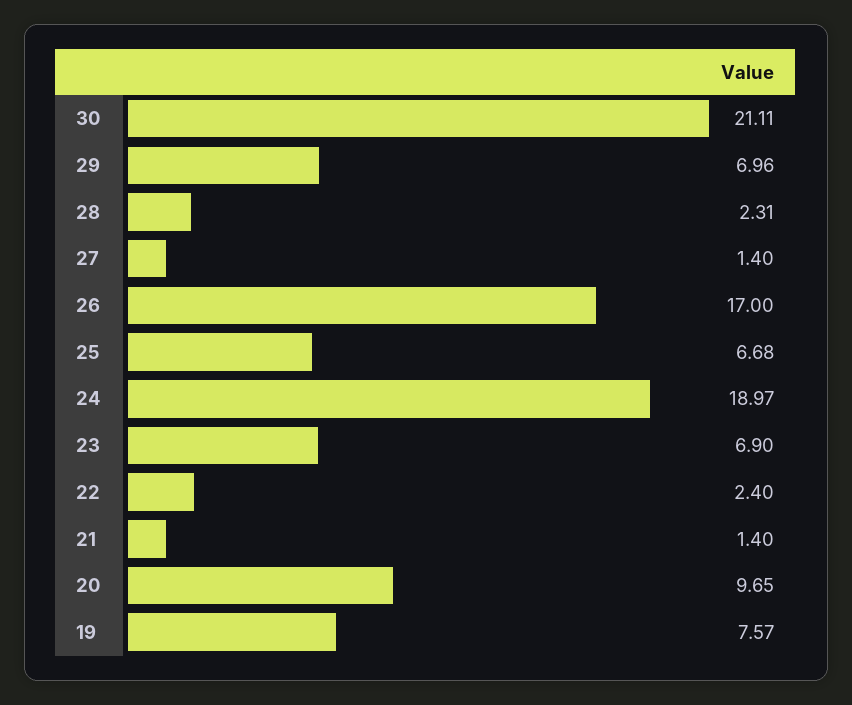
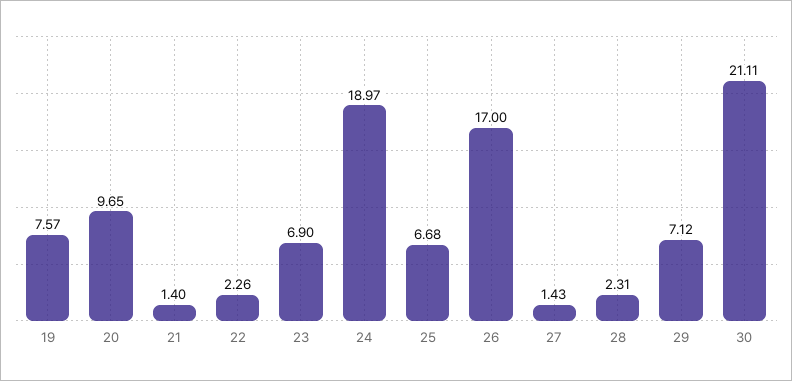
  {
    "30": 21.11,
-   "29": 6.96,
+   "29": 7.12,
    "28": 2.31,
-   "27": 1.4,
+   "27": 1.43,
    "26": 17,
    "25": 6.68,
    "24": 18.97,
    "23": 6.9,
-   "22": 2.4,
+   "22": 2.26,
    "21": 1.4,
    "20": 9.65,
    "19": 7.57
  }

